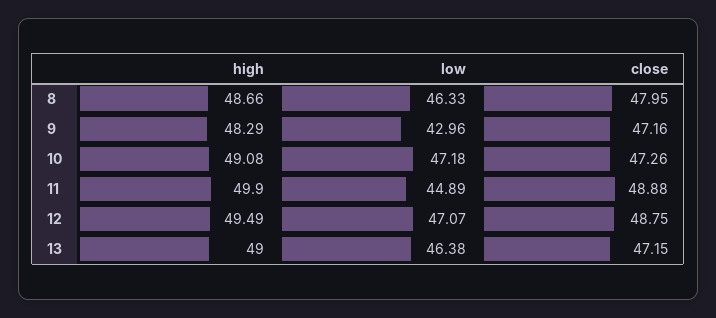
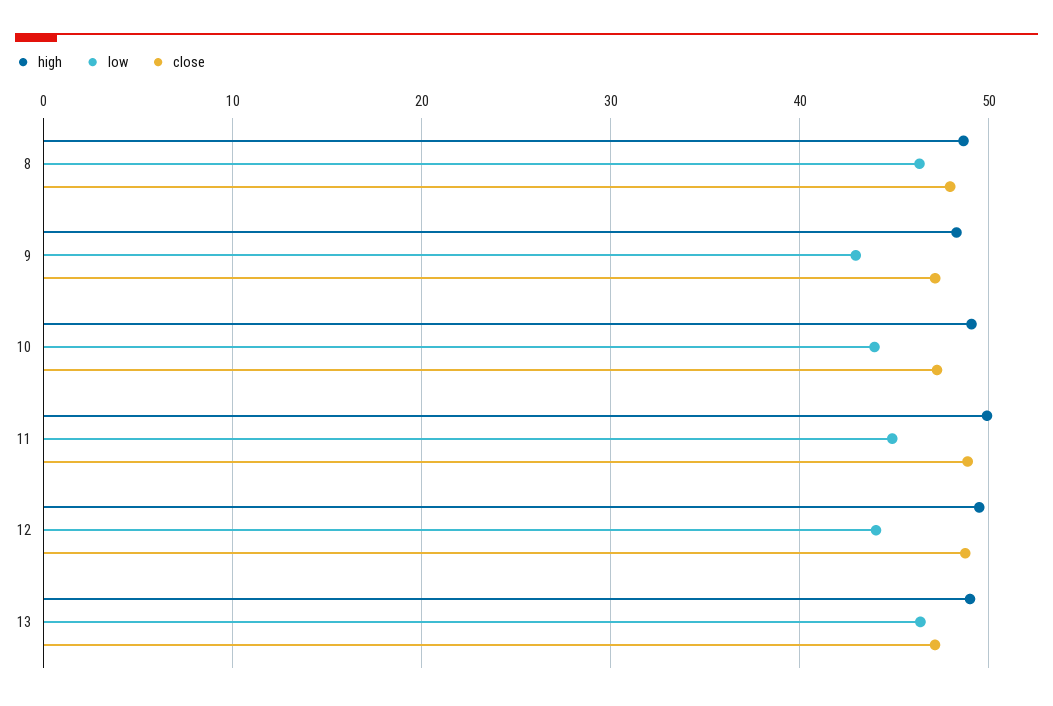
  {
    "high": {
      "8": 48.66,
      "9": 48.29,
      "10": 49.08,
      "11": 49.9,
      "12": 49.49,
      "13": 49
    },
    "low": {
      "8": 46.33,
      "9": 42.96,
-     "10": 47.18,
+     "10": 44,
      "11": 44.89,
-     "12": 47.07,
+     "12": 44,
      "13": 46.38
    },
    "close": {
      "8": 47.95,
      "9": 47.16,
      "10": 47.26,
      "11": 48.88,
      "12": 48.75,
      "13": 47.15
    }
  }

